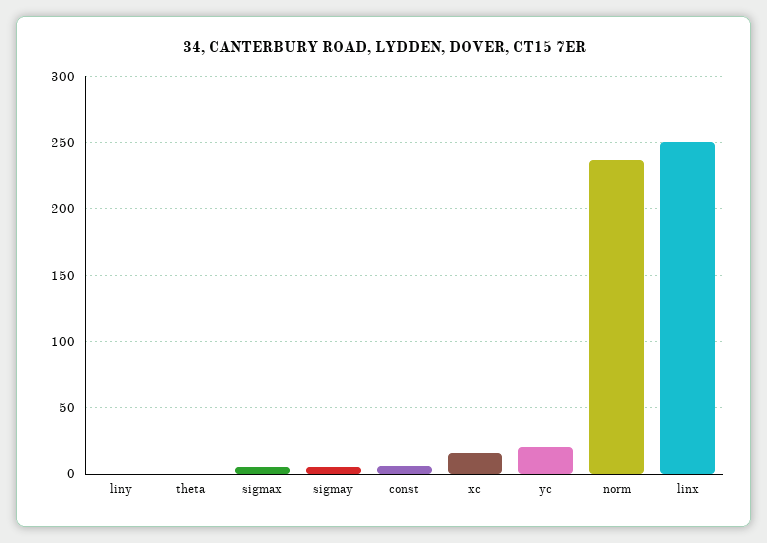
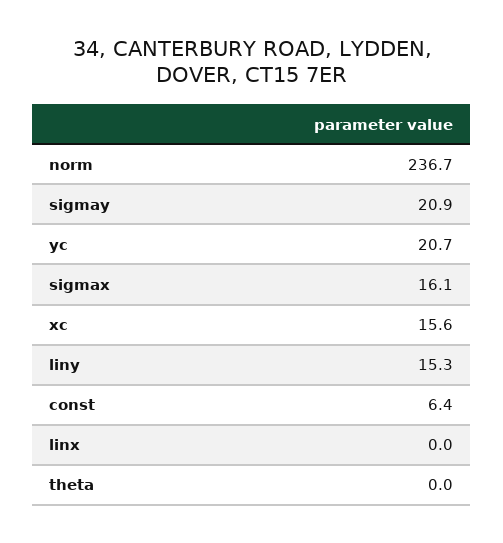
  {
-   "liny": 0,
+   "liny": 15.3,
    "theta": 0,
-   "sigmax": 5,
+   "sigmax": 16.1,
-   "sigmay": 5,
+   "sigmay": 20.9,
    "const": 6.4,
    "xc": 15.6,
    "yc": 20.7,
    "norm": 236.7,
-   "linx": 250
+   "linx": 0
  }

